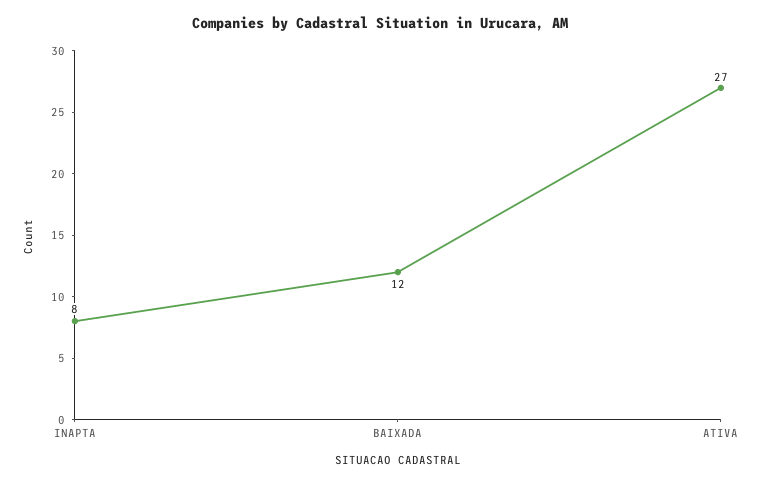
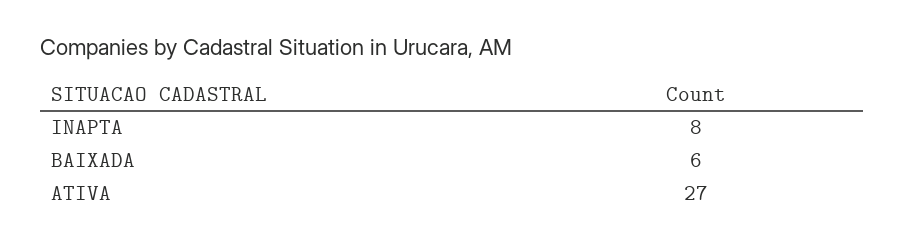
  {
    "INAPTA": 8,
-   "BAIXADA": 12,
+   "BAIXADA": 6,
    "ATIVA": 27
  }

